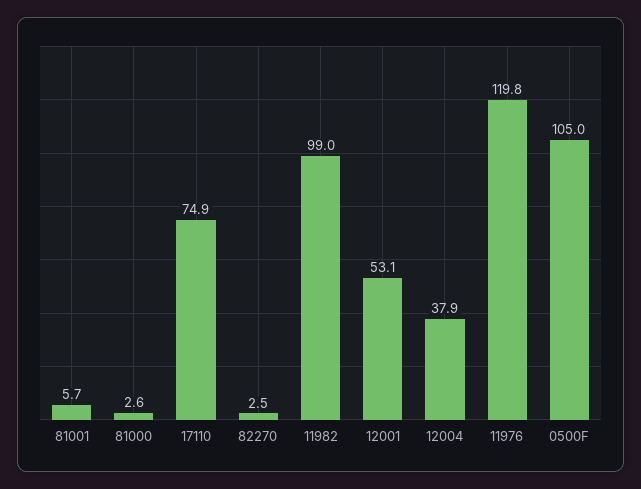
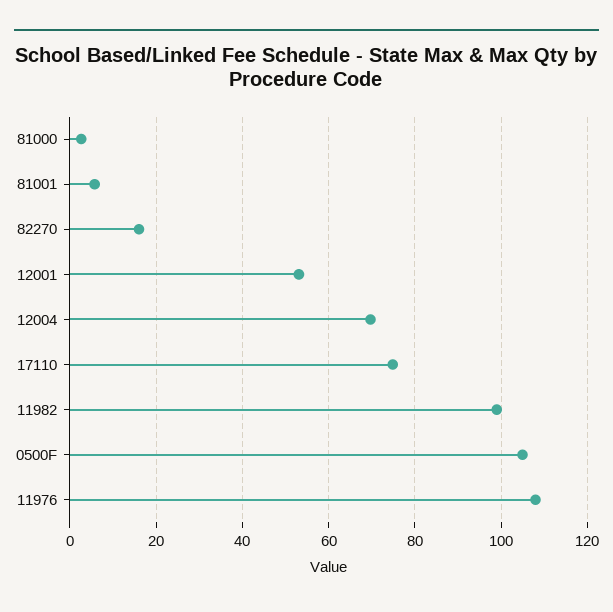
  {
    "81001": 5.7,
    "81000": 2.6,
    "17110": 74.9,
-   "82270": 2.5,
+   "82270": 16,
    "11982": 99,
    "12001": 53.1,
-   "12004": 37.9,
+   "12004": 70,
-   "11976": 119.8,
+   "11976": 108,
    "0500F": 105
  }

